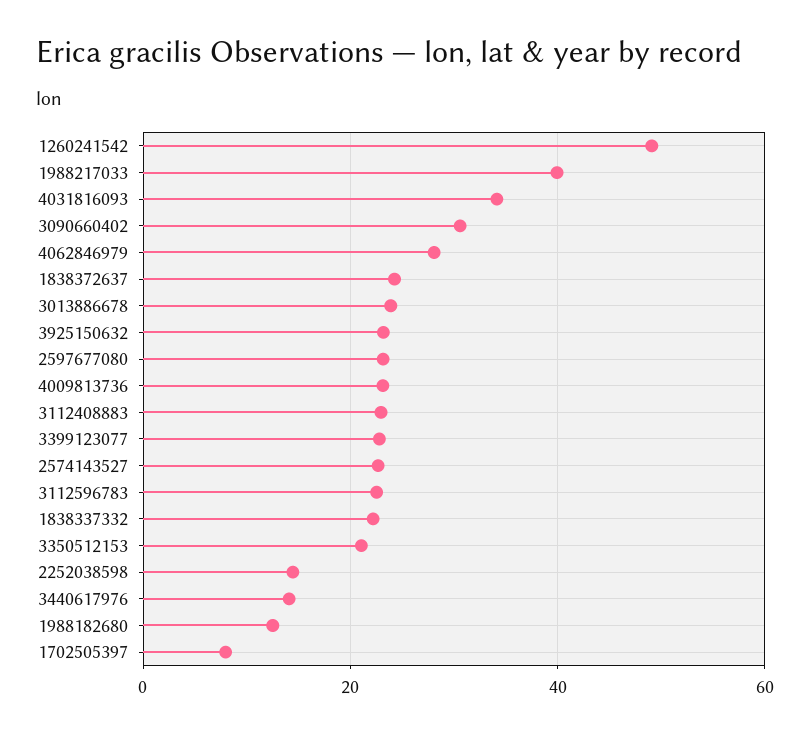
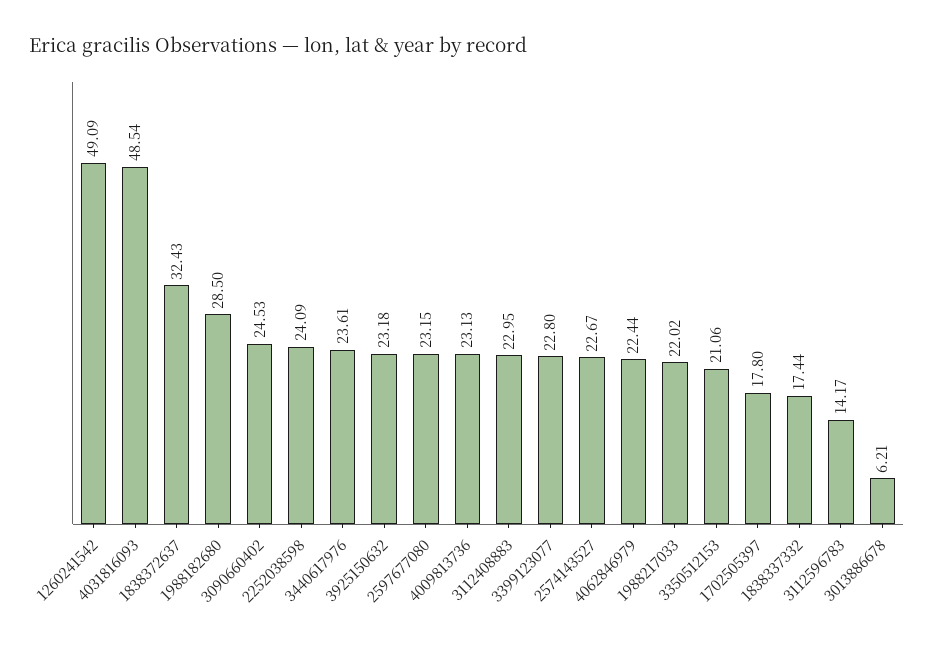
  {
    "1260241542": 49.09,
-   "1988217033": 40,
+   "1988217033": 22.02,
-   "4031816093": 34,
+   "4031816093": 48.54,
-   "3090660402": 30,
+   "3090660402": 24.53,
-   "4062846979": 28,
+   "4062846979": 22.44,
-   "1838372637": 24,
+   "1838372637": 32.43,
-   "3013886678": 24,
+   "3013886678": 6.21,
    "3925150632": 23.18,
    "2597677080": 23.15,
    "4009813736": 23.13,
    "3112408883": 22.95,
    "3399123077": 22.8,
    "2574143527": 22.67,
-   "3112596783": 22,
+   "3112596783": 14.17,
-   "1838337332": 22,
+   "1838337332": 17.44,
    "3350512153": 21.06,
-   "2252038598": 14,
+   "2252038598": 24.09,
-   "3440617976": 14,
+   "3440617976": 23.61,
-   "1988182680": 12,
+   "1988182680": 28.5,
-   "1702505397": 8
+   "1702505397": 17.8
  }

